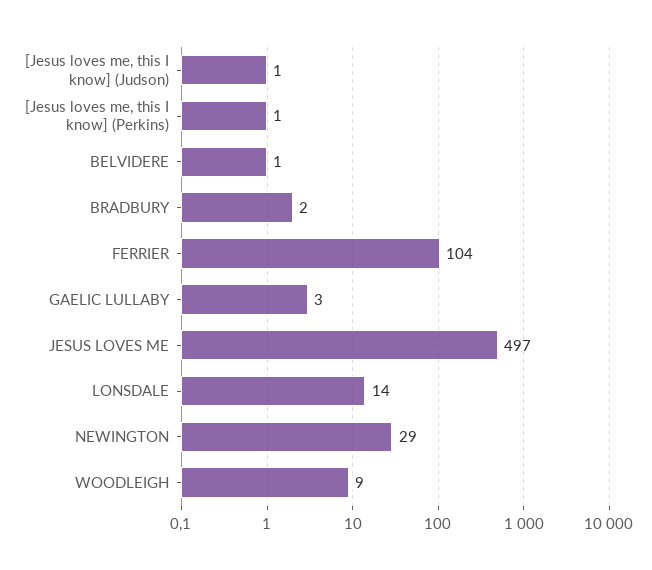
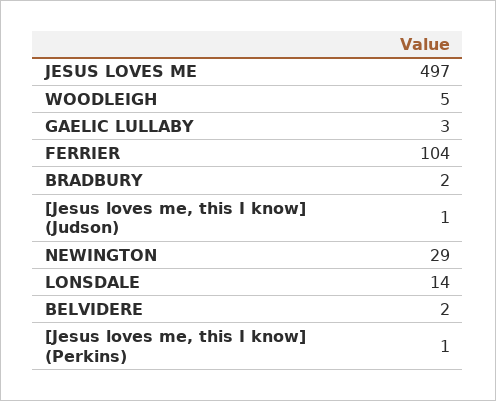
  {
    "[Jesus loves me, this I know] (Judson)": 1,
    "[Jesus loves me, this I know] (Perkins)": 1,
-   "BELVIDERE": 1,
+   "BELVIDERE": 2,
    "BRADBURY": 2,
    "FERRIER": 104,
    "GAELIC LULLABY": 3,
    "JESUS LOVES ME": 497,
    "LONSDALE": 14,
    "NEWINGTON": 29,
-   "WOODLEIGH": 9
+   "WOODLEIGH": 5
  }

